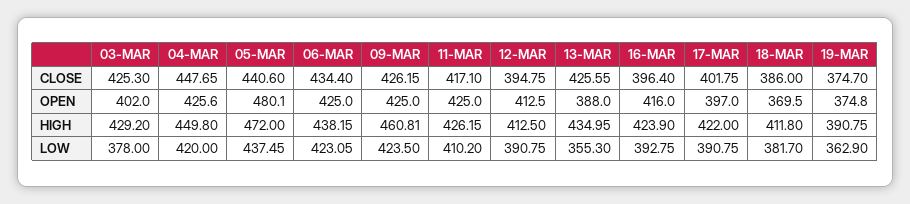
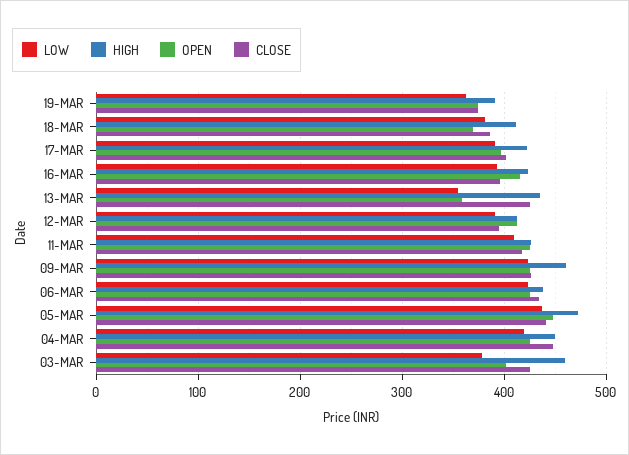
  {
    "CLOSE": {
      "03-MAR": 425.3,
      "04-MAR": 447.65,
      "05-MAR": 440.6,
      "06-MAR": 434.4,
      "09-MAR": 426.15,
      "11-MAR": 417.1,
      "12-MAR": 394.75,
      "13-MAR": 425.55,
      "16-MAR": 396.4,
      "17-MAR": 401.75,
      "18-MAR": 386,
      "19-MAR": 374.7
    },
    "OPEN": {
      "03-MAR": 402,
      "04-MAR": 425.6,
-     "05-MAR": 480.1,
+     "05-MAR": 450,
      "06-MAR": 425,
      "09-MAR": 425,
      "11-MAR": 425,
      "12-MAR": 412.5,
-     "13-MAR": 388,
+     "13-MAR": 360,
      "16-MAR": 416,
      "17-MAR": 397,
      "18-MAR": 369.5,
      "19-MAR": 374.8
    },
    "HIGH": {
-     "03-MAR": 429.2,
+     "03-MAR": 460,
      "04-MAR": 449.8,
      "05-MAR": 472,
      "06-MAR": 438.15,
      "09-MAR": 460.81,
      "11-MAR": 426.15,
      "12-MAR": 412.5,
      "13-MAR": 434.95,
      "16-MAR": 423.9,
      "17-MAR": 422,
      "18-MAR": 411.8,
      "19-MAR": 390.75
    },
    "LOW": {
      "03-MAR": 378,
      "04-MAR": 420,
      "05-MAR": 437.45,
      "06-MAR": 423.05,
      "09-MAR": 423.5,
      "11-MAR": 410.2,
      "12-MAR": 390.75,
      "13-MAR": 355.3,
      "16-MAR": 392.75,
      "17-MAR": 390.75,
      "18-MAR": 381.7,
      "19-MAR": 362.9
    }
  }

